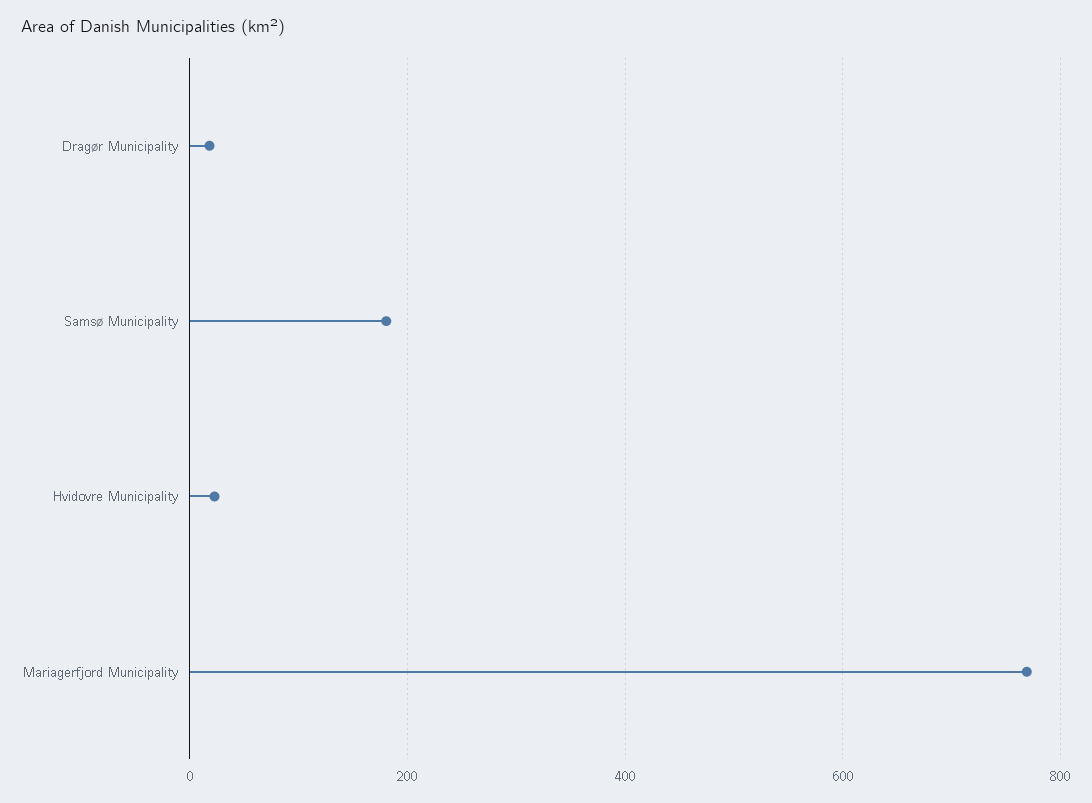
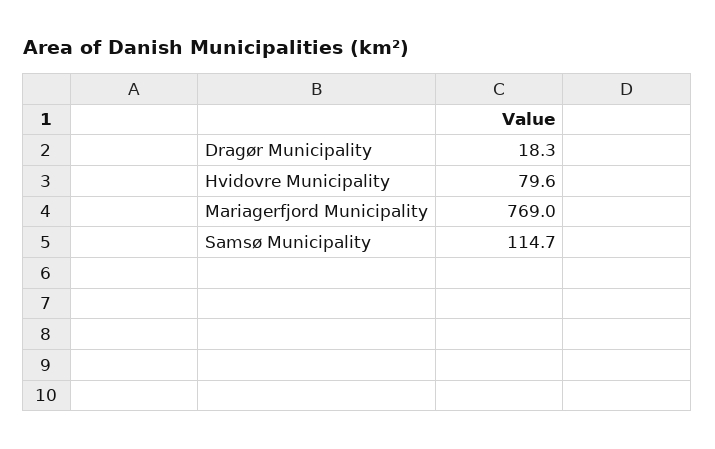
  {
    "Dragør Municipality": 18.3,
-   "Samsø Municipality": 180,
+   "Samsø Municipality": 114.7,
-   "Hvidovre Municipality": 20,
+   "Hvidovre Municipality": 79.6,
    "Mariagerfjord Municipality": 769
  }

